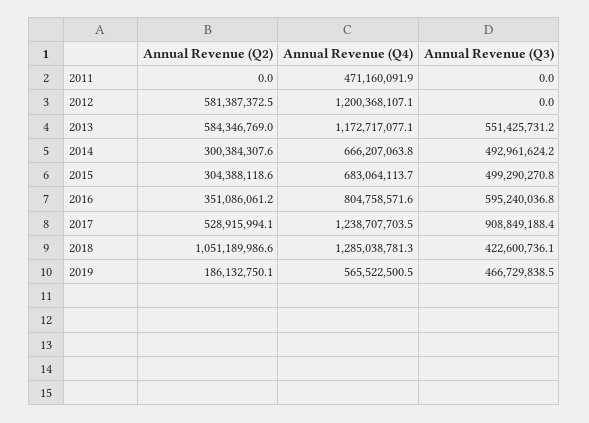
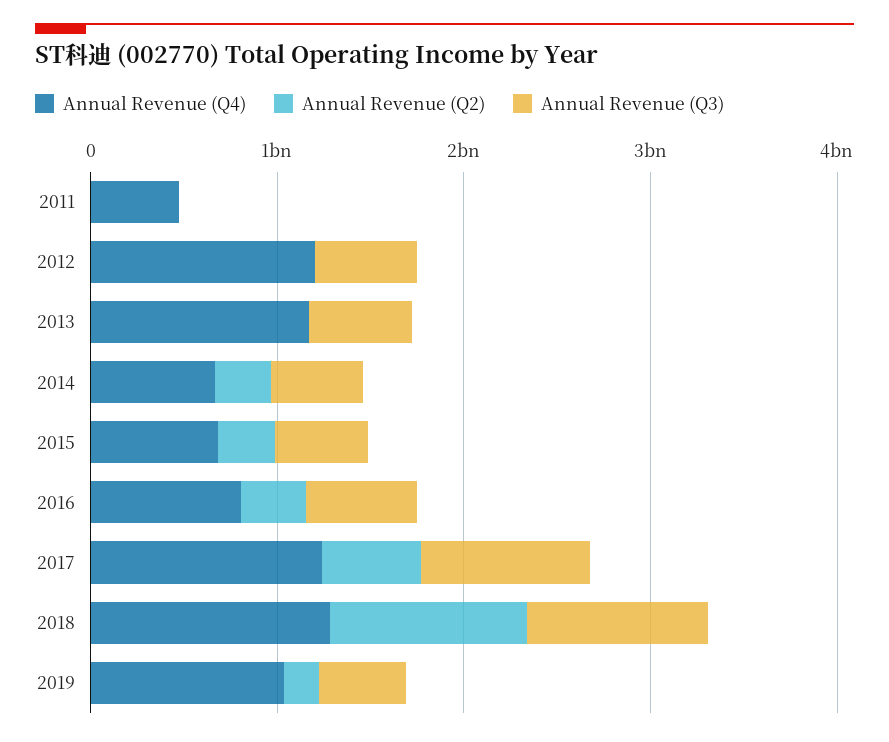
  {
    "Annual Revenue (Q2)": {
      "2011": 0,
-     "2012": 581387372.5,
+     "2012": 0,
-     "2013": 584346769,
+     "2013": 0,
      "2014": 300384307.6,
      "2015": 304388118.6,
      "2016": 351086061.2,
      "2017": 528915994.1,
      "2018": 1051189986.6,
      "2019": 186132750.1
    },
    "Annual Revenue (Q4)": {
      "2011": 471160091.9,
      "2012": 1200368107.1,
      "2013": 1172717077.1,
      "2014": 666207063.8,
      "2015": 683064113.7,
      "2016": 804758571.6,
      "2017": 1238707703.5,
      "2018": 1285038781.3,
-     "2019": 565522500.5
+     "2019": 1000000000
    },
    "Annual Revenue (Q3)": {
      "2011": 0,
-     "2012": 0,
+     "2012": 600000000,
      "2013": 551425731.2,
      "2014": 492961624.2,
      "2015": 499290270.8,
      "2016": 595240036.8,
      "2017": 908849188.4,
-     "2018": 422600736.1,
+     "2018": 1000000000,
      "2019": 466729838.5
    }
  }

